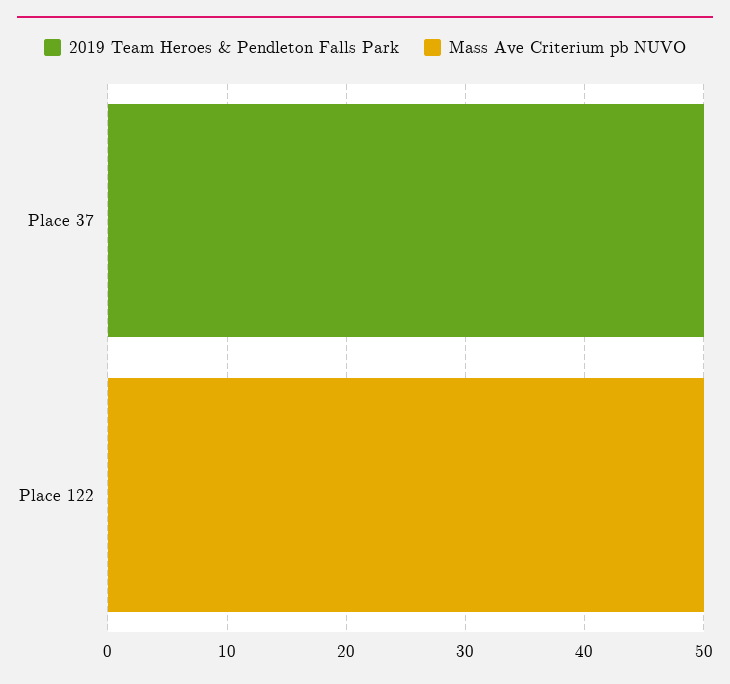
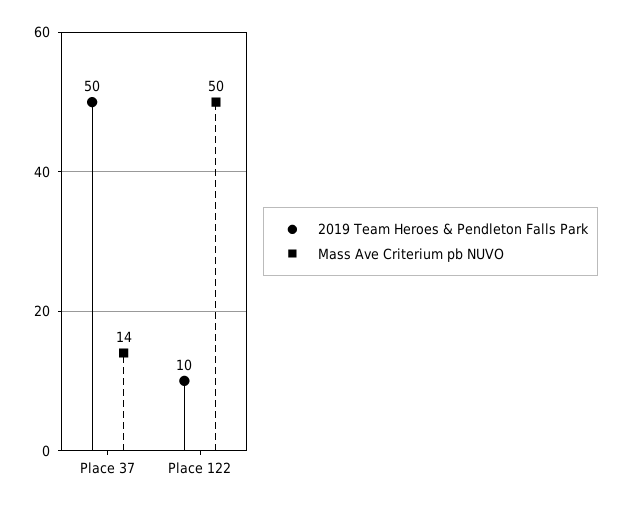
  {
    "2019 Team Heroes & Pendleton Falls Park": {
      "Place 37": 50,
-     "Place 122": 0
+     "Place 122": 10
    },
    "Mass Ave Criterium pb NUVO": {
-     "Place 37": 0,
+     "Place 37": 14,
      "Place 122": 50
    }
  }

